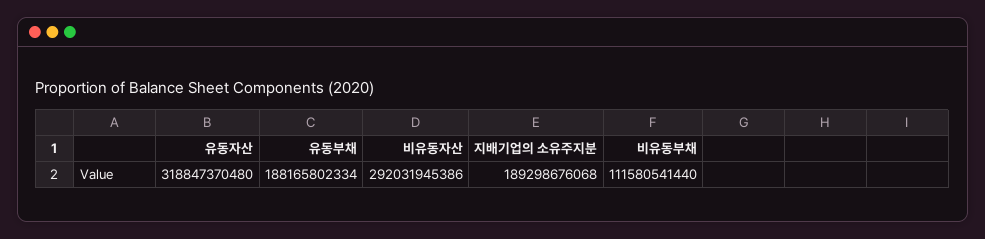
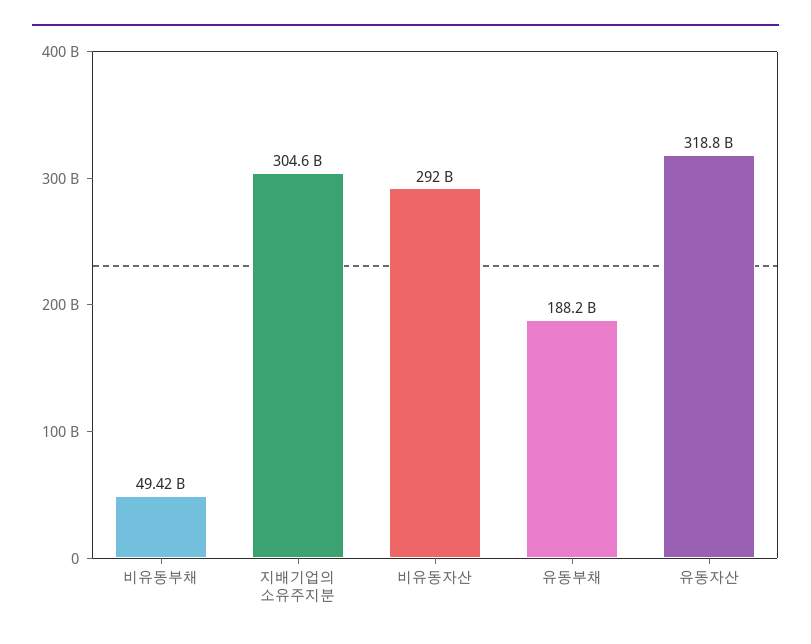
  {
    "유동자산": 318847370480,
    "유동부채": 188165802334,
    "비유동자산": 292031945386,
-   "지배기업의 소유주지분": 189298676068,
+   "지배기업의 소유주지분": 304600000000,
-   "비유동부채": 111580541440
+   "비유동부채": 49420000000
  }

